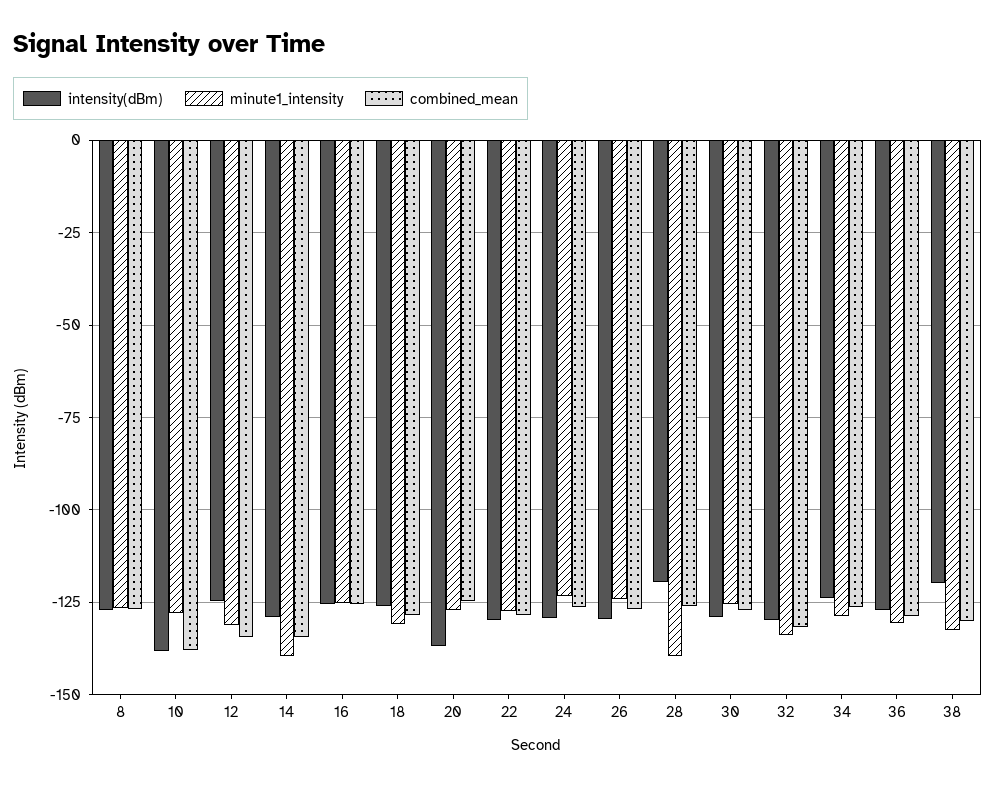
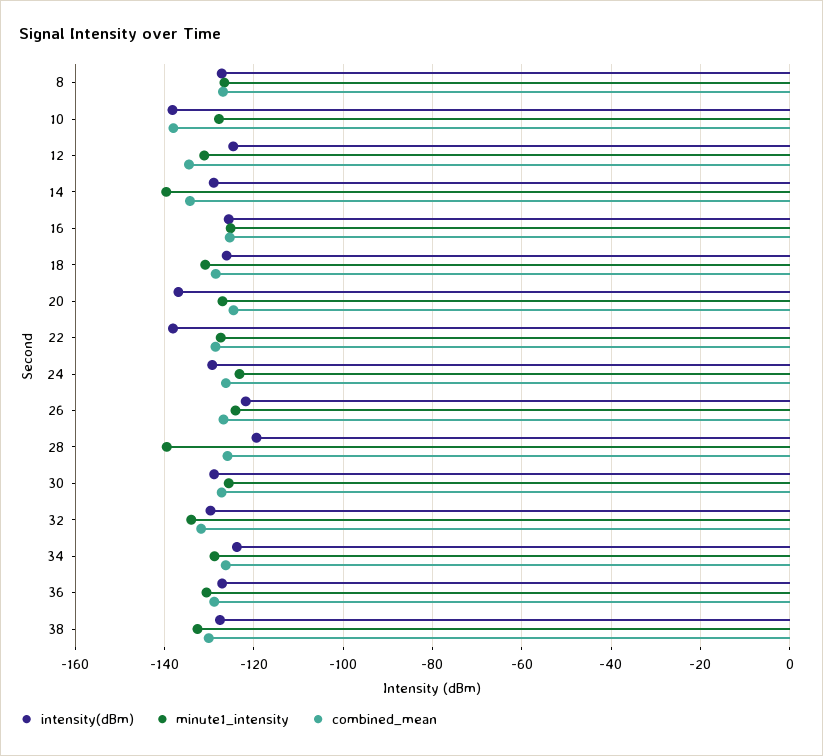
  {
    "intensity(dBm)": {
      "8": -128,
      "10": -138,
      "12": -124,
      "14": -130,
      "16": -126,
      "18": -126,
      "20": -136,
-     "22": -130,
+     "22": -138,
      "24": -130,
-     "26": -130,
+     "26": -122,
      "28": -120,
      "30": -128,
      "32": -130,
      "34": -124,
      "36": -128,
-     "38": -120
+     "38": -128
    },
    "minute1_intensity": {
      "8": -126,
      "10": -128,
      "12": -132,
      "14": -140,
      "16": -126,
      "18": -130,
      "20": -128,
      "22": -128,
      "24": -124,
      "26": -124,
      "28": -140,
      "30": -126,
      "32": -134,
      "34": -128,
      "36": -130,
      "38": -132
    },
    "combined_mean": {
      "8": -126,
      "10": -138,
      "12": -134,
      "14": -134,
      "16": -126,
      "18": -128,
      "20": -124,
      "22": -128,
      "24": -126,
      "26": -126,
      "28": -126,
      "30": -128,
      "32": -132,
      "34": -126,
      "36": -128,
      "38": -130
    }
  }

